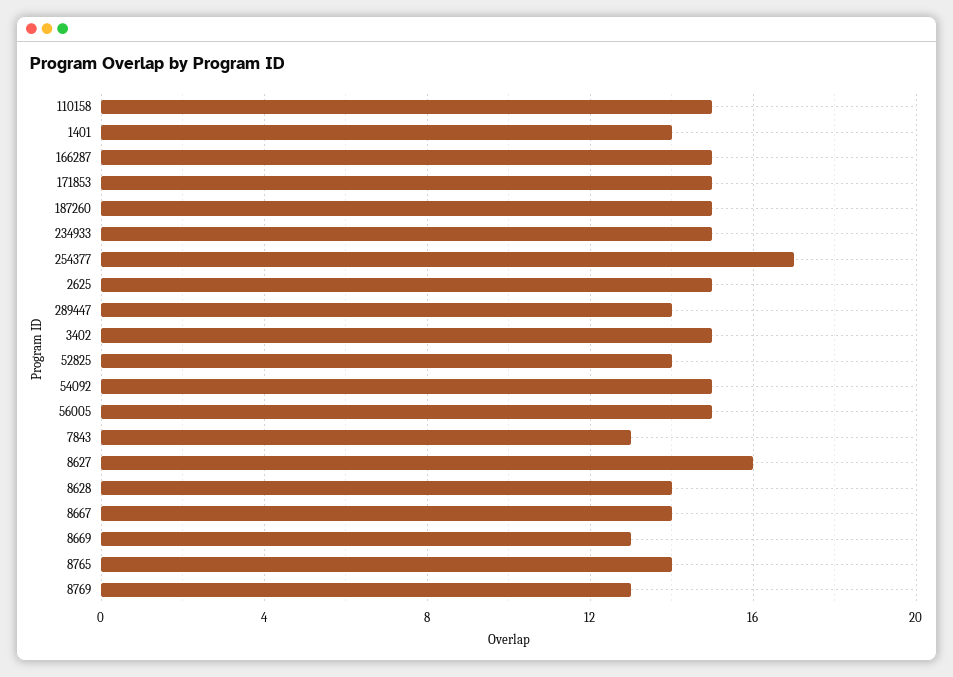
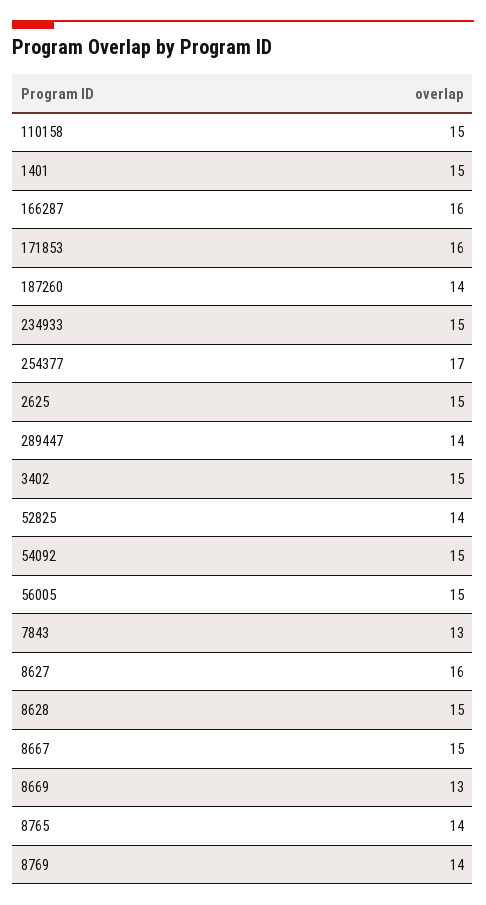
  {
    "110158": 15,
-   "1401": 14,
+   "1401": 15,
-   "166287": 15,
+   "166287": 16,
-   "171853": 15,
+   "171853": 16,
-   "187260": 15,
+   "187260": 14,
    "234933": 15,
    "254377": 17,
    "2625": 15,
    "289447": 14,
    "3402": 15,
    "52825": 14,
    "54092": 15,
    "56005": 15,
    "7843": 13,
    "8627": 16,
-   "8628": 14,
+   "8628": 15,
-   "8667": 14,
+   "8667": 15,
    "8669": 13,
    "8765": 14,
-   "8769": 13
+   "8769": 14
  }

